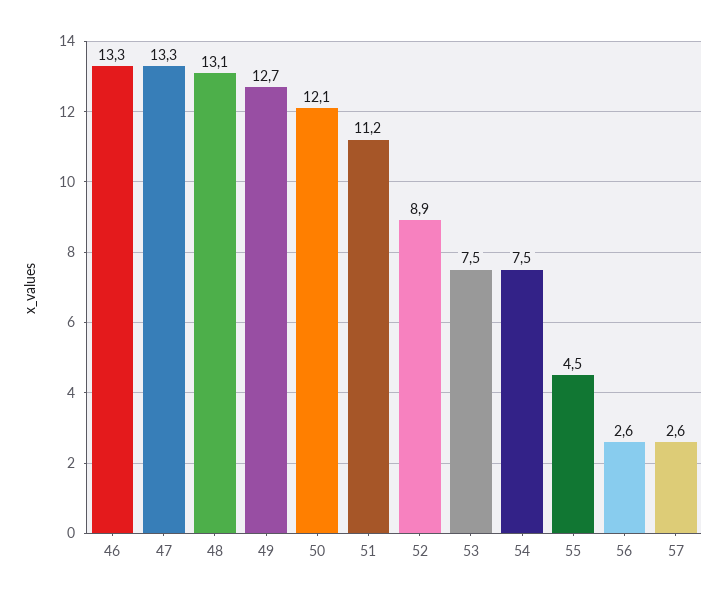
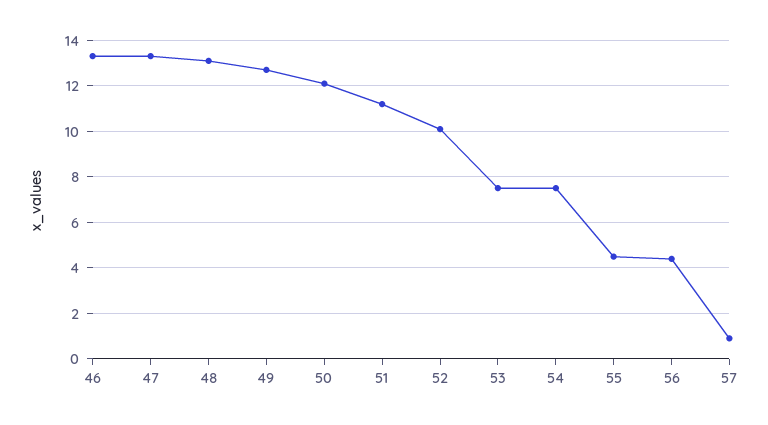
  {
    "46": 13.3,
    "47": 13.3,
    "48": 13.1,
    "49": 12.7,
    "50": 12.1,
    "51": 11.2,
-   "52": 8.9,
+   "52": 10,
    "53": 7.5,
    "54": 7.5,
    "55": 4.5,
-   "56": 2.6,
+   "56": 4.5,
-   "57": 2.6
+   "57": 1
  }

